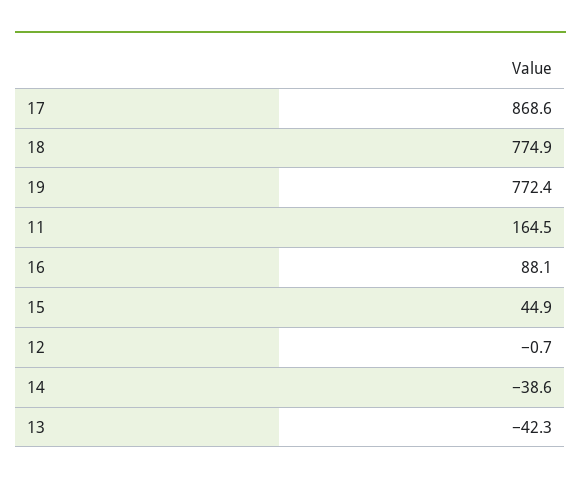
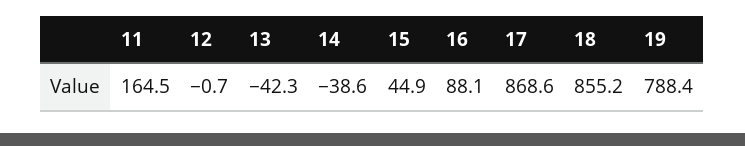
  {
    "17": 868.6,
-   "18": 774.9,
+   "18": 855.2,
-   "19": 772.4,
+   "19": 788.4,
    "11": 164.5,
    "16": 88.1,
    "15": 44.9,
    "12": -0.7,
    "14": -38.6,
    "13": -42.3
  }

